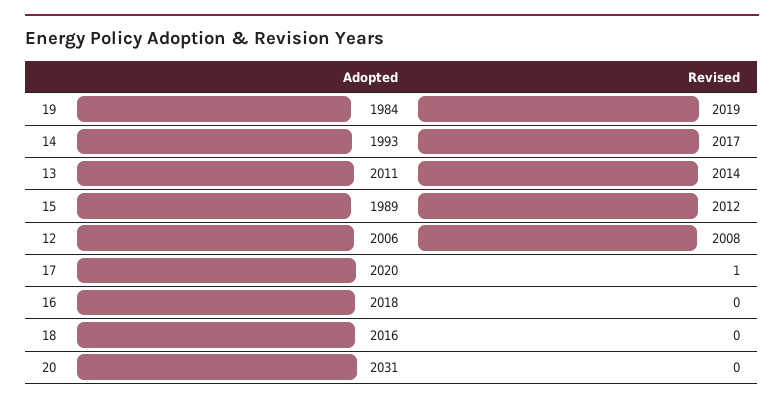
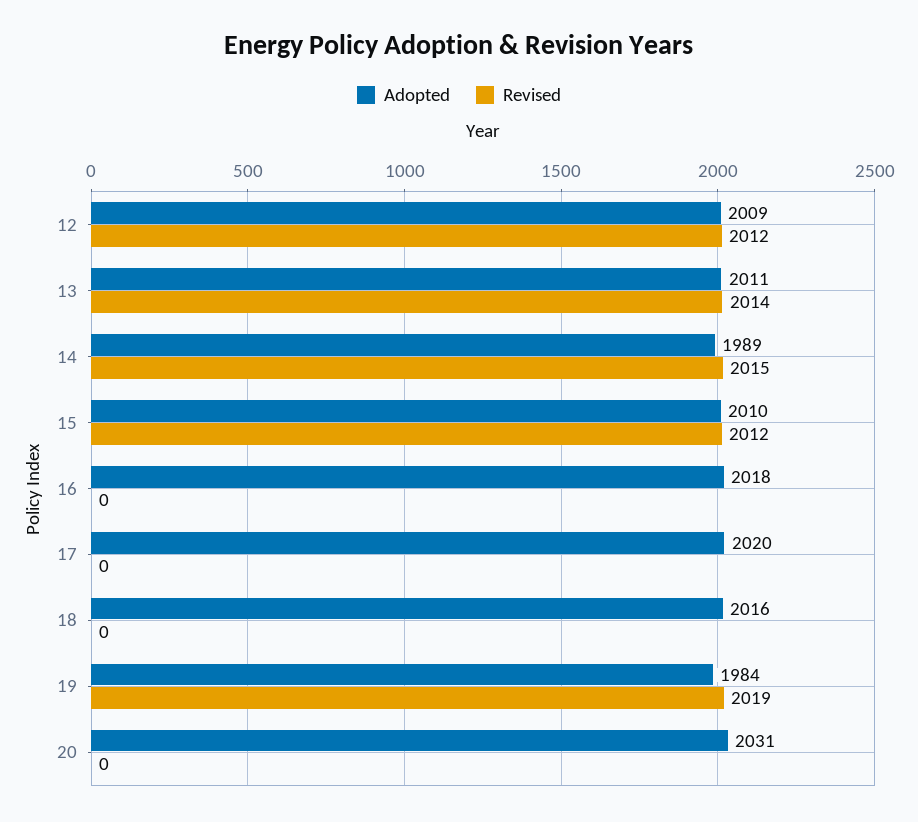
  {
    "Adopted": {
      "19": 1984,
-     "14": 1993,
+     "14": 1989,
      "13": 2011,
-     "15": 1989,
+     "15": 2010,
-     "12": 2006,
+     "12": 2009,
      "17": 2020,
      "16": 2018,
      "18": 2016,
      "20": 2031
    },
    "Revised": {
      "19": 2019,
-     "14": 2017,
+     "14": 2015,
      "13": 2014,
      "15": 2012,
-     "12": 2008,
+     "12": 2012,
-     "17": 1,
+     "17": 0,
      "16": 0,
      "18": 0,
      "20": 0
    }
  }

